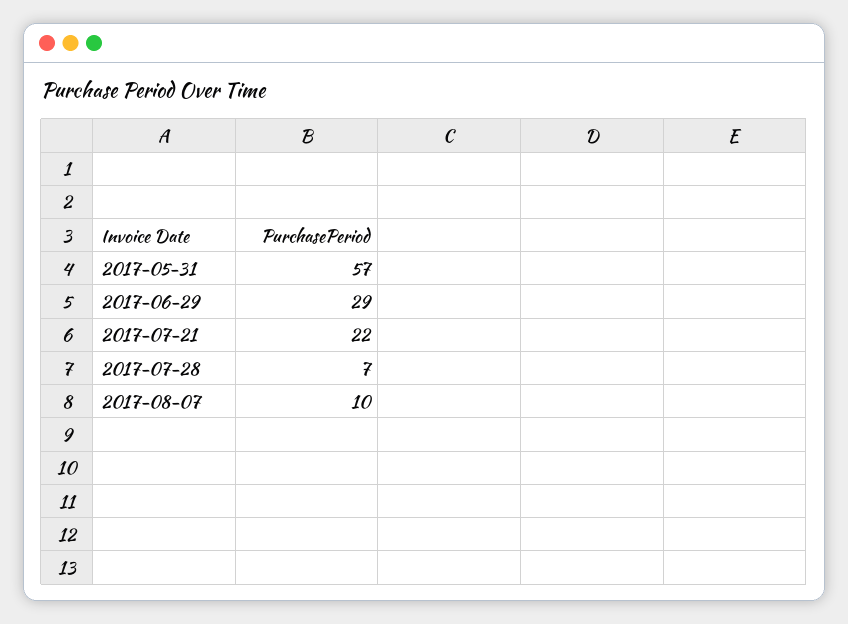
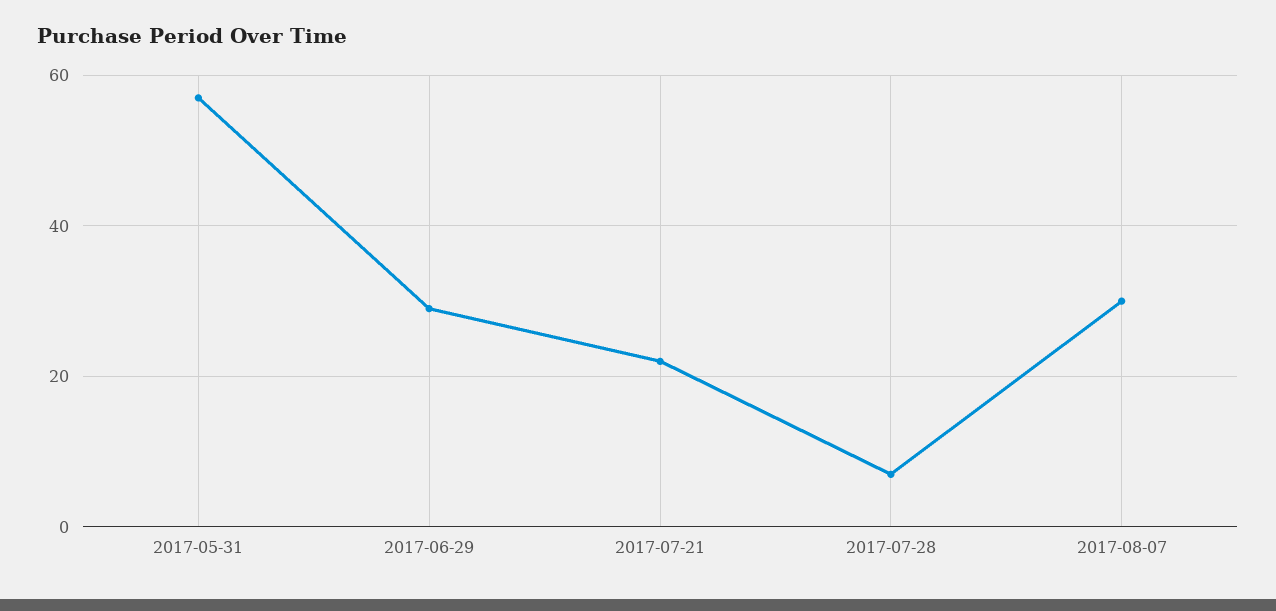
  {
    "2017-05-31": 57,
    "2017-06-29": 29,
    "2017-07-21": 22,
    "2017-07-28": 7,
-   "2017-08-07": 10
+   "2017-08-07": 30
  }

